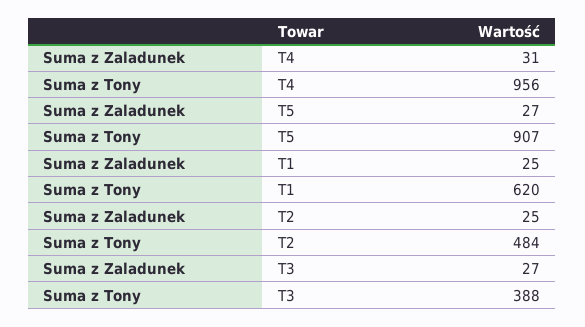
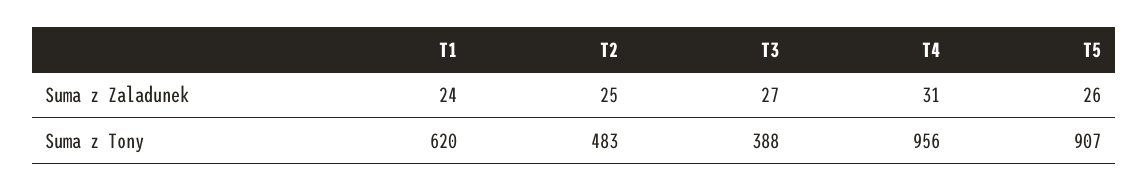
  {
    "Suma z Zaladunek": {
      "T4": 31,
-     "T5": 27,
+     "T5": 26,
-     "T1": 25,
+     "T1": 24,
      "T2": 25,
      "T3": 27
    },
    "Suma z Tony": {
      "T4": 956,
      "T5": 907,
      "T1": 620,
-     "T2": 484,
+     "T2": 483,
      "T3": 388
    }
  }

